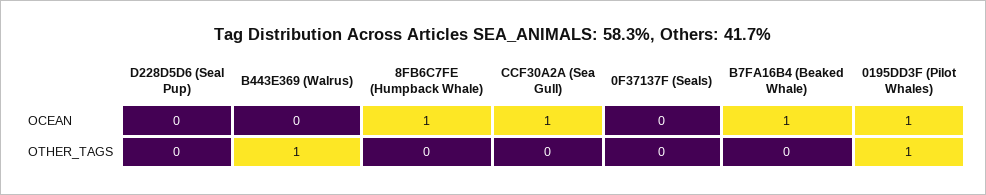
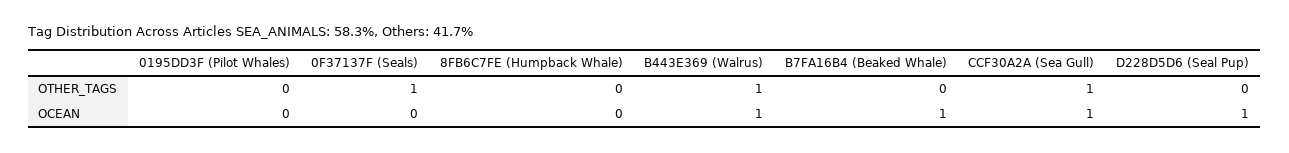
  {
    "D228D5D6 (Seal Pup)": {
-     "OCEAN": 0,
+     "OCEAN": 1,
      "OTHER_TAGS": 0
    },
    "B443E369 (Walrus)": {
-     "OCEAN": 0,
+     "OCEAN": 1,
      "OTHER_TAGS": 1
    },
    "8FB6C7FE (Humpback Whale)": {
-     "OCEAN": 1,
+     "OCEAN": 0,
      "OTHER_TAGS": 0
    },
    "CCF30A2A (Sea Gull)": {
      "OCEAN": 1,
-     "OTHER_TAGS": 0
+     "OTHER_TAGS": 1
    },
    "0F37137F (Seals)": {
      "OCEAN": 0,
-     "OTHER_TAGS": 0
+     "OTHER_TAGS": 1
    },
    "B7FA16B4 (Beaked Whale)": {
      "OCEAN": 1,
      "OTHER_TAGS": 0
    },
    "0195DD3F (Pilot Whales)": {
-     "OCEAN": 1,
+     "OCEAN": 0,
-     "OTHER_TAGS": 1
+     "OTHER_TAGS": 0
    }
  }

